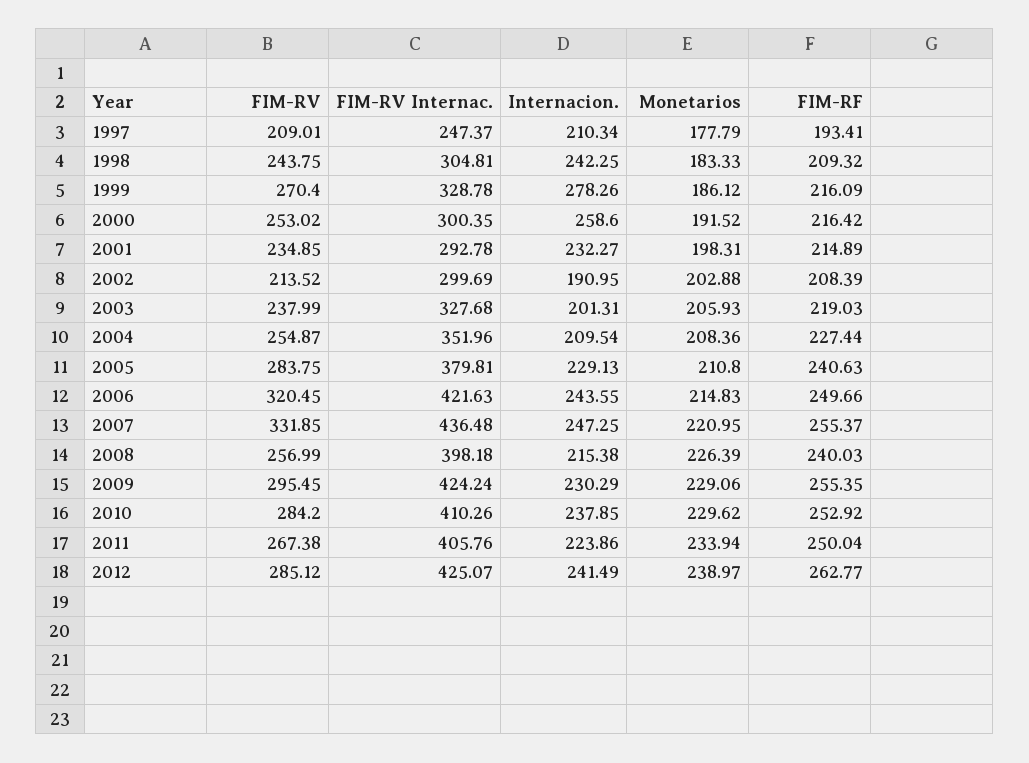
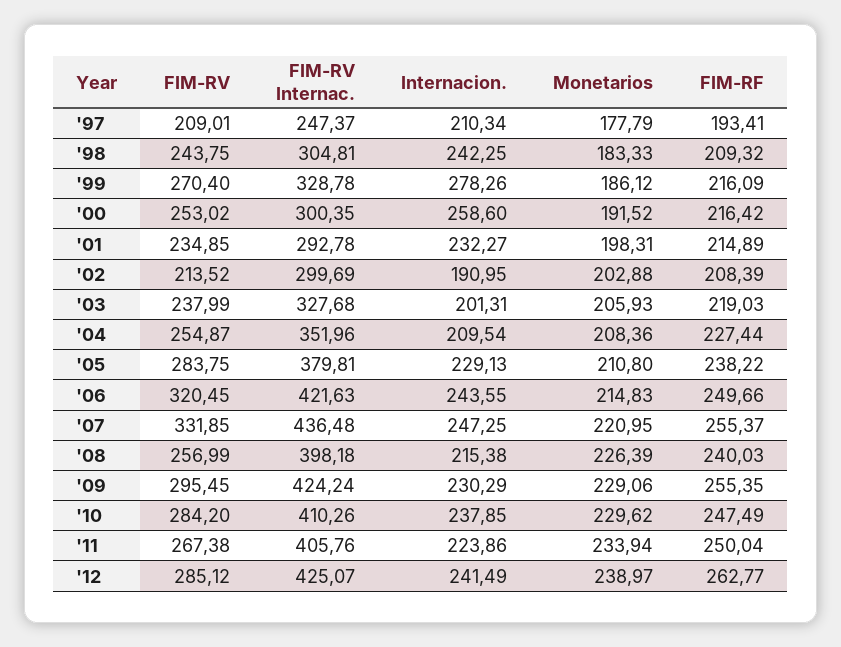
  {
    "FIM-RV": {
      "1997": 209.01,
      "1998": 243.75,
      "1999": 270.4,
      "2000": 253.02,
      "2001": 234.85,
      "2002": 213.52,
      "2003": 237.99,
      "2004": 254.87,
      "2005": 283.75,
      "2006": 320.45,
      "2007": 331.85,
      "2008": 256.99,
      "2009": 295.45,
      "2010": 284.2,
      "2011": 267.38,
      "2012": 285.12
    },
    "FIM-RV Internac.": {
      "1997": 247.37,
      "1998": 304.81,
      "1999": 328.78,
      "2000": 300.35,
      "2001": 292.78,
      "2002": 299.69,
      "2003": 327.68,
      "2004": 351.96,
      "2005": 379.81,
      "2006": 421.63,
      "2007": 436.48,
      "2008": 398.18,
      "2009": 424.24,
      "2010": 410.26,
      "2011": 405.76,
      "2012": 425.07
    },
    "Internacion.": {
      "1997": 210.34,
      "1998": 242.25,
      "1999": 278.26,
      "2000": 258.6,
      "2001": 232.27,
      "2002": 190.95,
      "2003": 201.31,
      "2004": 209.54,
      "2005": 229.13,
      "2006": 243.55,
      "2007": 247.25,
      "2008": 215.38,
      "2009": 230.29,
      "2010": 237.85,
      "2011": 223.86,
      "2012": 241.49
    },
    "Monetarios": {
      "1997": 177.79,
      "1998": 183.33,
      "1999": 186.12,
      "2000": 191.52,
      "2001": 198.31,
      "2002": 202.88,
      "2003": 205.93,
      "2004": 208.36,
      "2005": 210.8,
      "2006": 214.83,
      "2007": 220.95,
      "2008": 226.39,
      "2009": 229.06,
      "2010": 229.62,
      "2011": 233.94,
      "2012": 238.97
    },
    "FIM-RF": {
      "1997": 193.41,
      "1998": 209.32,
      "1999": 216.09,
      "2000": 216.42,
      "2001": 214.89,
      "2002": 208.39,
      "2003": 219.03,
      "2004": 227.44,
-     "2005": 240.63,
+     "2005": 238.22,
      "2006": 249.66,
      "2007": 255.37,
      "2008": 240.03,
      "2009": 255.35,
-     "2010": 252.92,
+     "2010": 247.49,
      "2011": 250.04,
      "2012": 262.77
    }
  }

